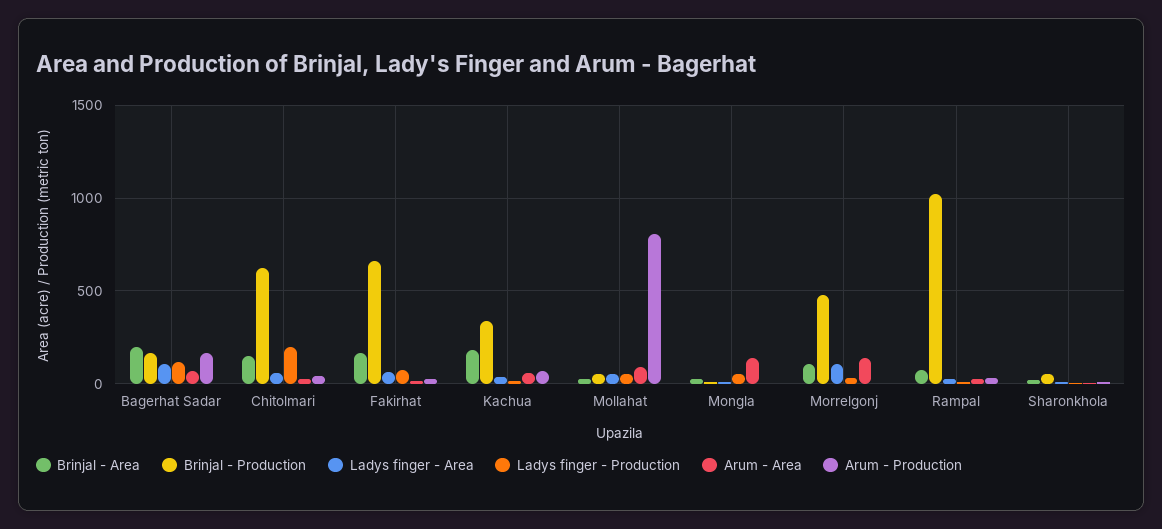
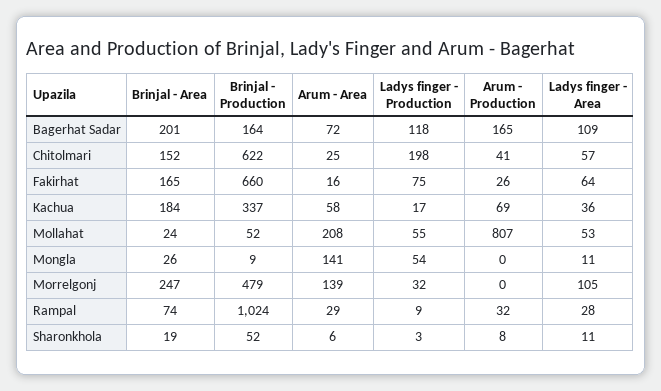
  {
    "Brinjal - Area": {
      "Bagerhat Sadar": 201,
      "Chitolmari": 152,
      "Fakirhat": 165,
      "Kachua": 184,
      "Mollahat": 24,
      "Mongla": 26,
-     "Morrelgonj": 100,
+     "Morrelgonj": 247,
      "Rampal": 74,
      "Sharonkhola": 19
    },
    "Brinjal - Production": {
      "Bagerhat Sadar": 164,
      "Chitolmari": 622,
      "Fakirhat": 660,
      "Kachua": 337,
      "Mollahat": 52,
      "Mongla": 9,
      "Morrelgonj": 479,
      "Rampal": 1024,
      "Sharonkhola": 52
    },
    "Ladys finger - Area": {
      "Bagerhat Sadar": 109,
      "Chitolmari": 57,
      "Fakirhat": 64,
      "Kachua": 36,
      "Mollahat": 53,
      "Mongla": 11,
      "Morrelgonj": 105,
      "Rampal": 28,
      "Sharonkhola": 11
    },
    "Ladys finger - Production": {
      "Bagerhat Sadar": 118,
      "Chitolmari": 198,
      "Fakirhat": 75,
      "Kachua": 17,
      "Mollahat": 55,
      "Mongla": 54,
      "Morrelgonj": 32,
      "Rampal": 9,
      "Sharonkhola": 3
    },
    "Arum - Area": {
      "Bagerhat Sadar": 72,
      "Chitolmari": 25,
      "Fakirhat": 16,
      "Kachua": 58,
-     "Mollahat": 100,
+     "Mollahat": 208,
      "Mongla": 141,
      "Morrelgonj": 139,
      "Rampal": 29,
      "Sharonkhola": 6
    },
    "Arum - Production": {
      "Bagerhat Sadar": 165,
      "Chitolmari": 41,
      "Fakirhat": 26,
      "Kachua": 69,
      "Mollahat": 807,
      "Mongla": 0,
      "Morrelgonj": 0,
      "Rampal": 32,
      "Sharonkhola": 8
    }
  }

